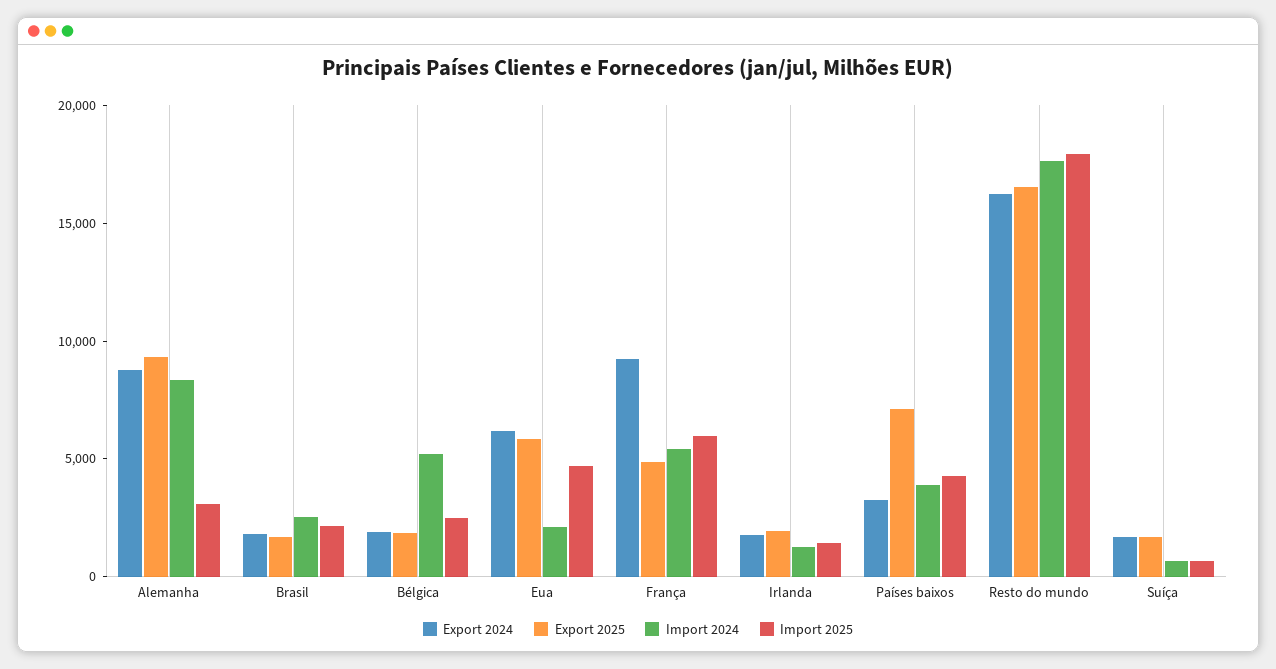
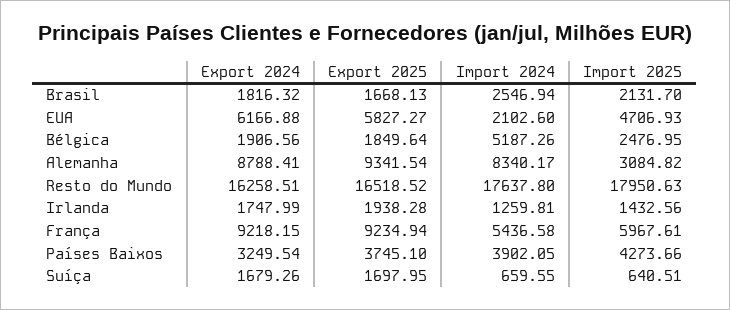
  {
    "Export 2024": {
      "Alemanha": 8788.41,
      "Brasil": 1816.32,
      "Bélgica": 1906.56,
      "Eua": 6166.88,
      "França": 9218.15,
      "Irlanda": 1747.99,
      "Países baixos": 3249.54,
      "Resto do mundo": 16258.51,
      "Suíça": 1679.26
    },
    "Export 2025": {
      "Alemanha": 9341.54,
      "Brasil": 1668.13,
      "Bélgica": 1849.64,
      "Eua": 5827.27,
-     "França": 5000,
+     "França": 9234.94,
      "Irlanda": 1938.28,
-     "Países baixos": 7000,
+     "Países baixos": 3745.1,
      "Resto do mundo": 16518.52,
      "Suíça": 1697.95
    },
    "Import 2024": {
      "Alemanha": 8340.17,
      "Brasil": 2546.94,
      "Bélgica": 5187.26,
      "Eua": 2102.6,
      "França": 5436.58,
      "Irlanda": 1259.81,
      "Países baixos": 3902.05,
      "Resto do mundo": 17637.8,
      "Suíça": 659.55
    },
    "Import 2025": {
      "Alemanha": 3084.82,
      "Brasil": 2131.7,
      "Bélgica": 2476.95,
      "Eua": 4706.93,
      "França": 5967.61,
      "Irlanda": 1432.56,
      "Países baixos": 4273.66,
      "Resto do mundo": 17950.63,
      "Suíça": 640.51
    }
  }

